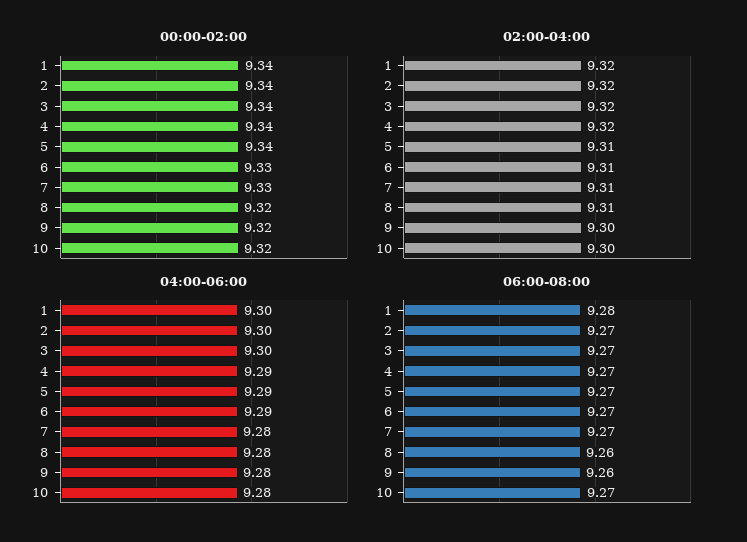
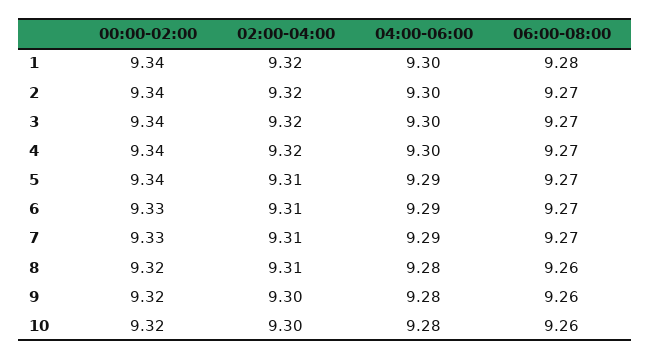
  {
    "00:00-02:00": {
      "1": 9.34,
      "2": 9.34,
      "3": 9.34,
      "4": 9.34,
      "5": 9.34,
      "6": 9.33,
      "7": 9.33,
      "8": 9.32,
      "9": 9.32,
      "10": 9.32
    },
    "02:00-04:00": {
      "1": 9.32,
      "2": 9.32,
      "3": 9.32,
      "4": 9.32,
      "5": 9.31,
      "6": 9.31,
      "7": 9.31,
      "8": 9.31,
      "9": 9.3,
      "10": 9.3
    },
    "04:00-06:00": {
      "1": 9.3,
      "2": 9.3,
      "3": 9.3,
-     "4": 9.29,
+     "4": 9.3,
      "5": 9.29,
      "6": 9.29,
-     "7": 9.28,
+     "7": 9.29,
      "8": 9.28,
      "9": 9.28,
      "10": 9.28
    },
    "06:00-08:00": {
      "1": 9.28,
      "2": 9.27,
      "3": 9.27,
      "4": 9.27,
      "5": 9.27,
      "6": 9.27,
      "7": 9.27,
      "8": 9.26,
      "9": 9.26,
-     "10": 9.27
+     "10": 9.26
    }
  }

